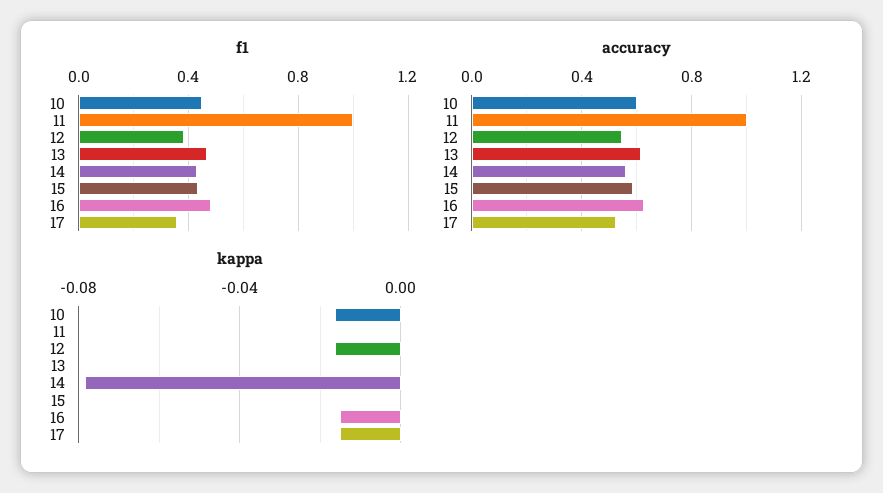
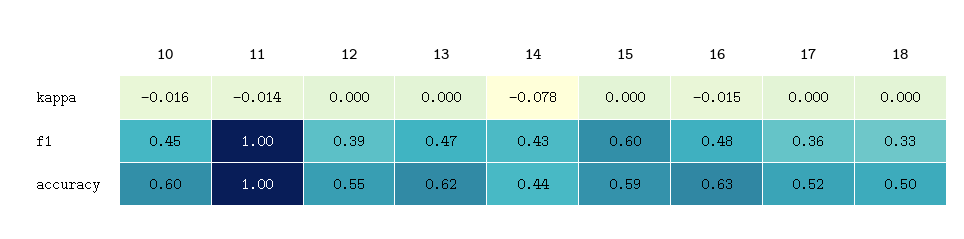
  {
    "f1": {
      "10": 0.45,
      "11": 1,
      "12": 0.39,
      "13": 0.47,
      "14": 0.43,
-     "15": 0.45,
+     "15": 0.6,
      "16": 0.48,
-     "17": 0.36
+     "17": 0.36,
+     "18": 0.33
    },
    "accuracy": {
      "10": 0.6,
      "11": 1,
      "12": 0.55,
      "13": 0.62,
-     "14": 0.55,
+     "14": 0.44,
      "15": 0.59,
      "16": 0.63,
-     "17": 0.52
+     "17": 0.52,
+     "18": 0.5
    },
    "kappa": {
      "10": -0.016,
-     "11": 0,
+     "11": -0.014,
-     "12": -0.015,
+     "12": 0,
      "13": 0,
      "14": -0.078,
      "15": 0,
      "16": -0.015,
-     "17": -0.015
+     "17": 0,
+     "18": 0
    }
  }

